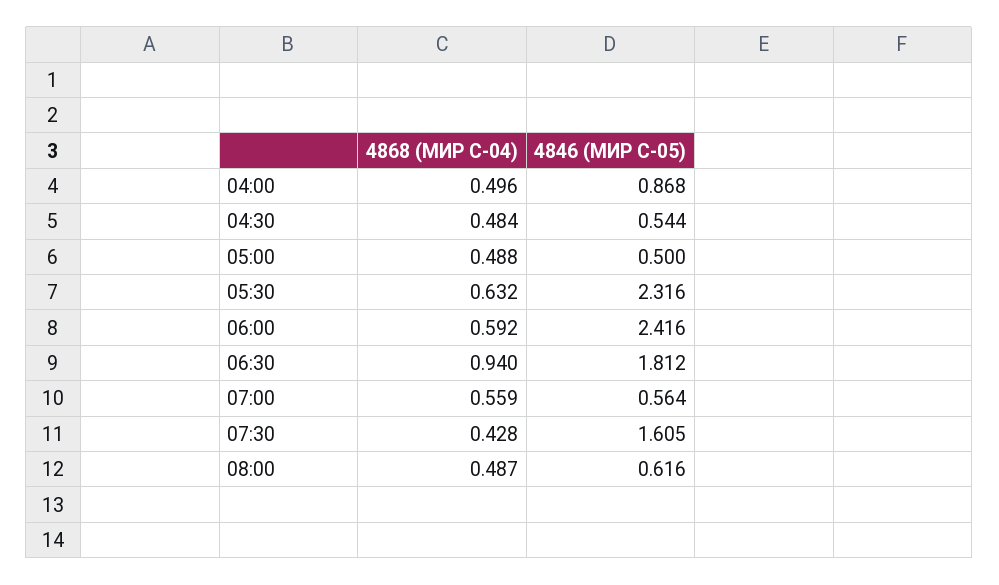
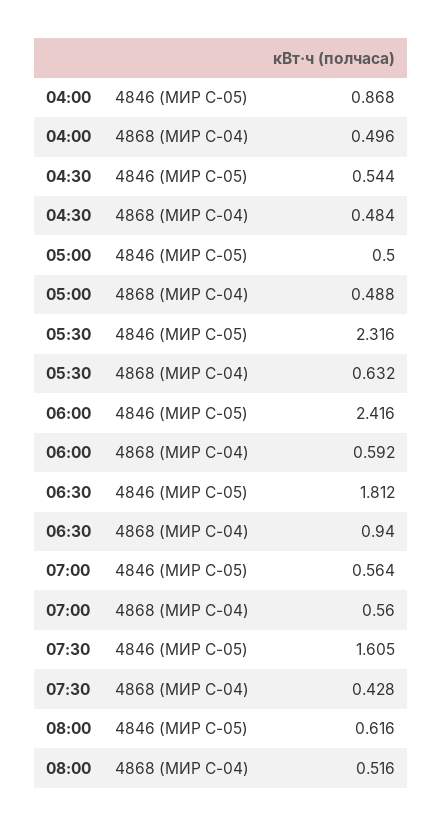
  {
    "4868 (МИР С-04)": {
      "04:00": 0.496,
      "04:30": 0.484,
      "05:00": 0.488,
      "05:30": 0.632,
      "06:00": 0.592,
      "06:30": 0.94,
-     "07:00": 0.559,
+     "07:00": 0.56,
      "07:30": 0.428,
-     "08:00": 0.487
+     "08:00": 0.516
    },
    "4846 (МИР С-05)": {
      "04:00": 0.868,
      "04:30": 0.544,
      "05:00": 0.5,
      "05:30": 2.316,
      "06:00": 2.416,
      "06:30": 1.812,
      "07:00": 0.564,
      "07:30": 1.605,
      "08:00": 0.616
    }
  }

